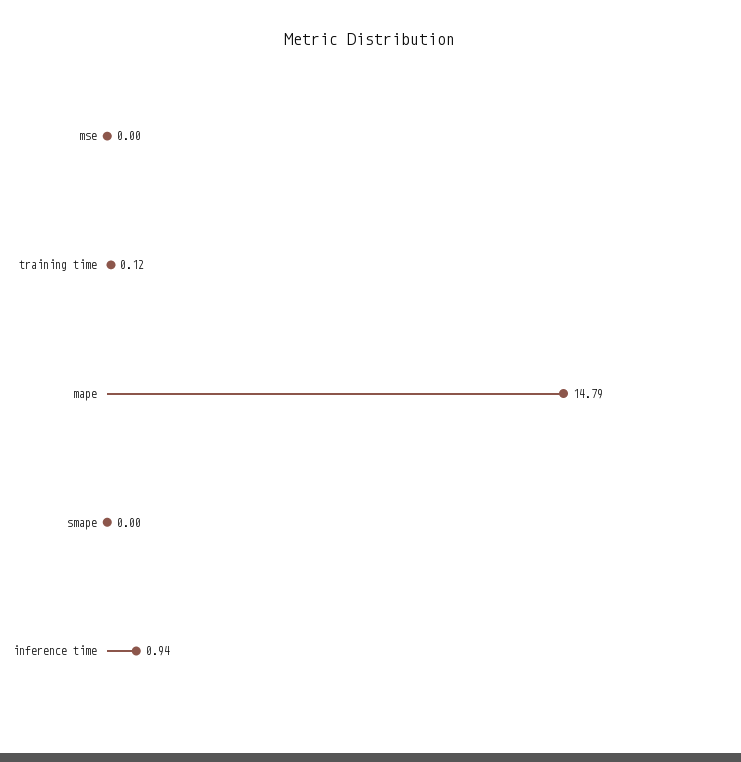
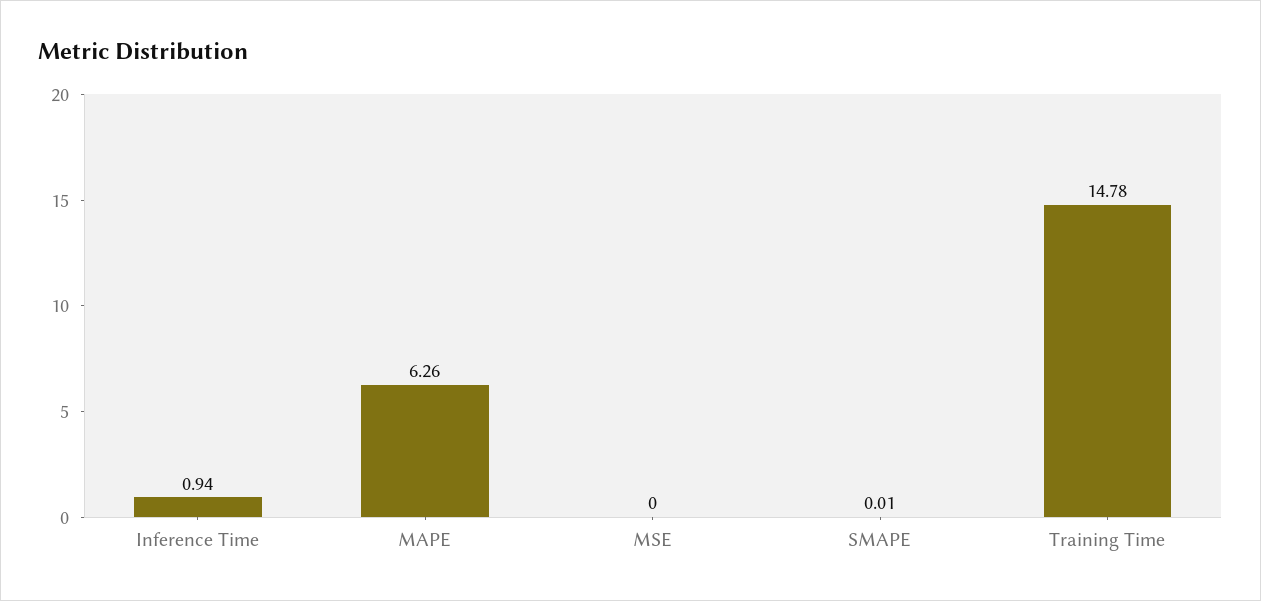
  {
    "mse": 0,
-   "training time": 0.12,
+   "training time": 14.78,
-   "mape": 14.79,
+   "mape": 6.26,
-   "smape": 0,
+   "smape": 0.01,
    "inference time": 0.94
  }

